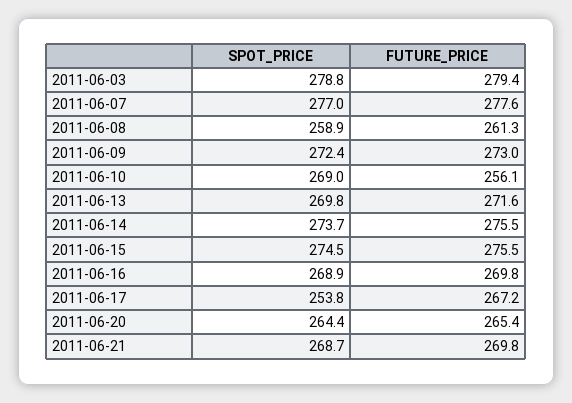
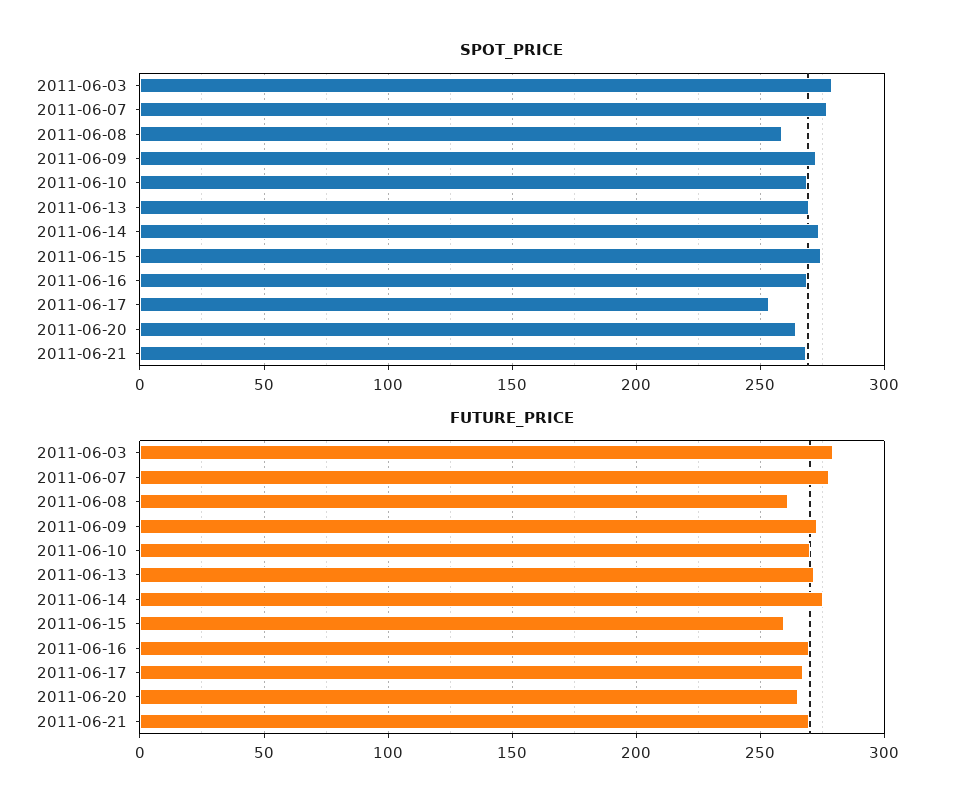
  {
    "SPOT_PRICE": {
      "2011-06-03": 278.8,
      "2011-06-07": 277,
      "2011-06-08": 258.9,
      "2011-06-09": 272.4,
      "2011-06-10": 269,
      "2011-06-13": 269.8,
      "2011-06-14": 273.7,
      "2011-06-15": 274.5,
      "2011-06-16": 268.9,
      "2011-06-17": 253.8,
      "2011-06-20": 264.4,
      "2011-06-21": 268.7
    },
    "FUTURE_PRICE": {
      "2011-06-03": 279.4,
      "2011-06-07": 277.6,
      "2011-06-08": 261.3,
      "2011-06-09": 273,
-     "2011-06-10": 256.1,
+     "2011-06-10": 270,
      "2011-06-13": 271.6,
      "2011-06-14": 275.5,
-     "2011-06-15": 275.5,
+     "2011-06-15": 260,
      "2011-06-16": 269.8,
      "2011-06-17": 267.2,
      "2011-06-20": 265.4,
      "2011-06-21": 269.8
    }
  }

